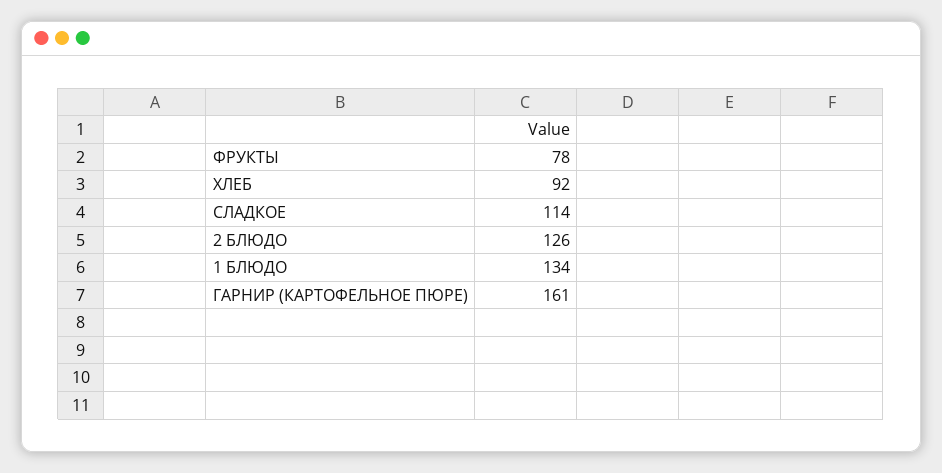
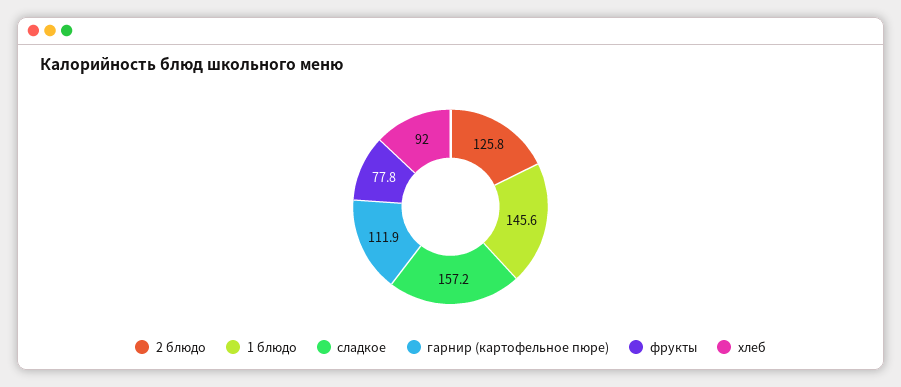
  {
    "ФРУКТЫ": 77.8,
    "ХЛЕБ": 92,
-   "СЛАДКОЕ": 114,
+   "СЛАДКОЕ": 157.2,
    "2 БЛЮДО": 125.8,
-   "1 БЛЮДО": 134,
+   "1 БЛЮДО": 145.6,
-   "ГАРНИР (КАРТОФЕЛЬНОЕ ПЮРЕ)": 161
+   "ГАРНИР (КАРТОФЕЛЬНОЕ ПЮРЕ)": 111.9
  }

